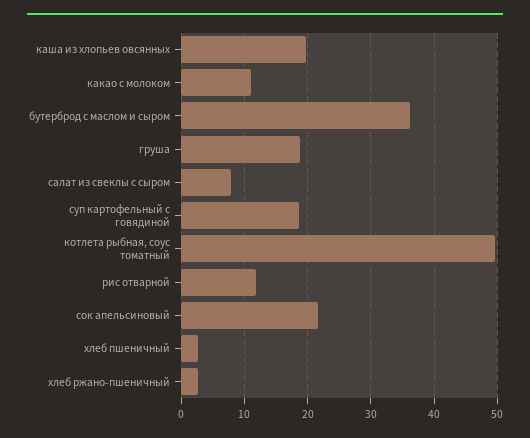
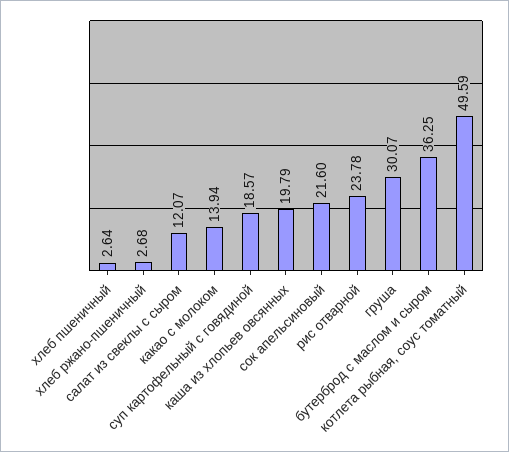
  {
    "каша из хлопьев овсянных": 19.79,
-   "какао с молоком": 11,
+   "какао с молоком": 13.94,
    "бутерброд с маслом и сыром": 36.25,
-   "груша": 19,
+   "груша": 30.07,
-   "салат из свеклы с сыром": 8,
+   "салат из свеклы с сыром": 12.07,
    "суп картофельный с говядиной": 18.57,
    "котлета рыбная, соус томатный": 49.59,
-   "рис отварной": 12,
+   "рис отварной": 23.78,
    "сок апельсиновый": 21.6,
    "хлеб пшеничный": 2.64,
    "хлеб ржано-пшеничный": 2.68
  }

